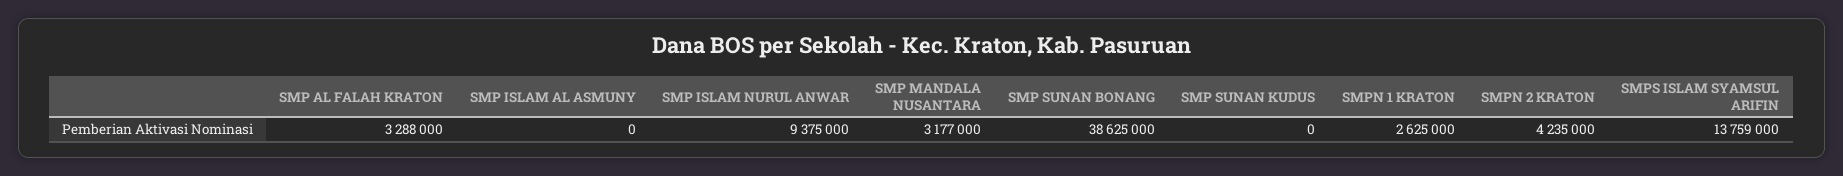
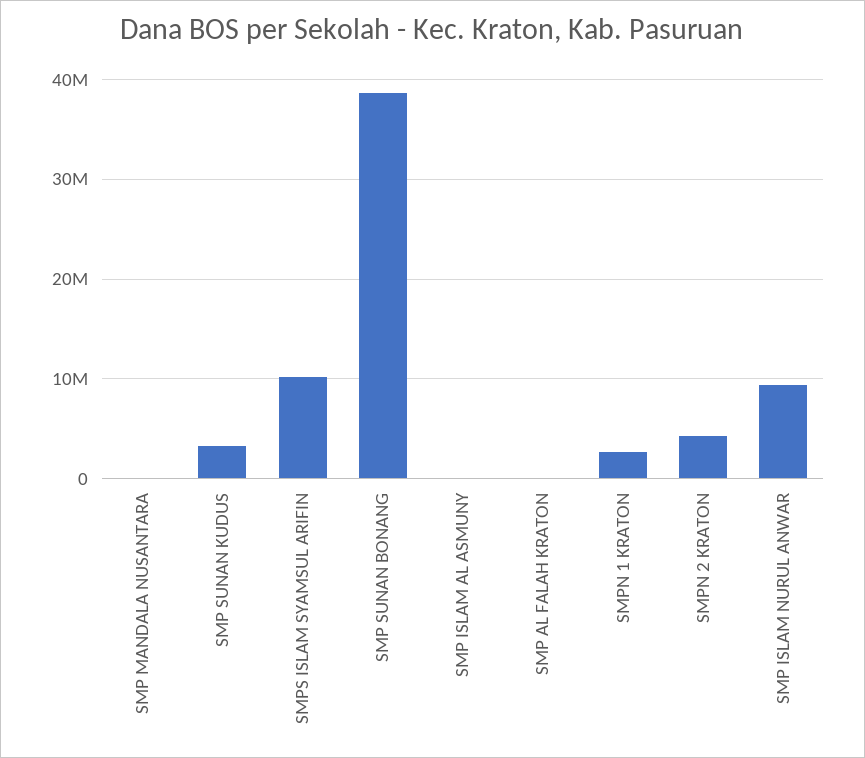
  {
-   "SMP AL FALAH KRATON": 3288000,
+   "SMP AL FALAH KRATON": 0,
    "SMP ISLAM AL ASMUNY": 0,
    "SMP ISLAM NURUL ANWAR": 9375000,
-   "SMP MANDALA NUSANTARA": 3177000,
+   "SMP MANDALA NUSANTARA": 0,
    "SMP SUNAN BONANG": 38625000,
-   "SMP SUNAN KUDUS": 0,
+   "SMP SUNAN KUDUS": 3000000,
    "SMPN 1 KRATON": 2625000,
    "SMPN 2 KRATON": 4235000,
-   "SMPS ISLAM SYAMSUL ARIFIN": 13759000
+   "SMPS ISLAM SYAMSUL ARIFIN": 10000000
  }

